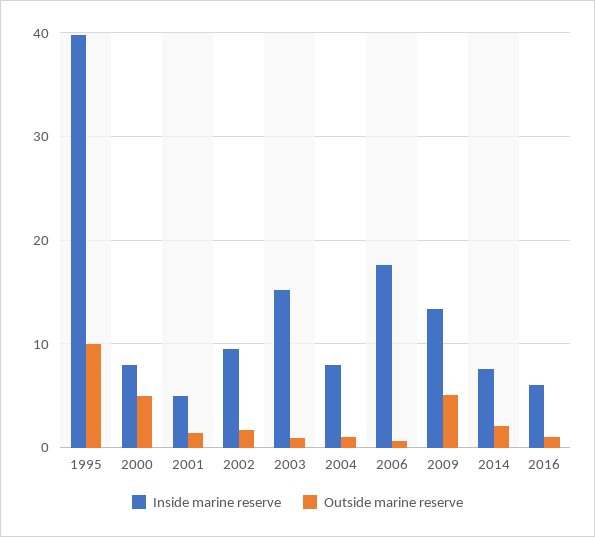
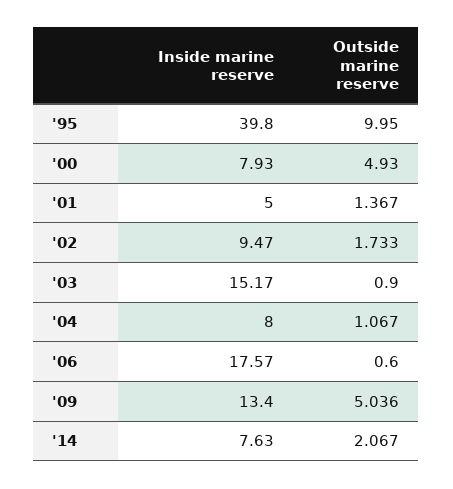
  {
    "Inside marine reserve": {
      "1995": 39.8,
      "2000": 7.93,
      "2001": 5,
      "2002": 9.47,
      "2003": 15.17,
      "2004": 8,
      "2006": 17.57,
      "2009": 13.4,
-     "2014": 7.63,
+     "2014": 7.63
-     "2016": 6
    },
    "Outside marine reserve": {
      "1995": 9.95,
      "2000": 4.93,
      "2001": 1.367,
      "2002": 1.733,
      "2003": 0.9,
      "2004": 1.067,
      "2006": 0.6,
      "2009": 5.036,
-     "2014": 2.067,
+     "2014": 2.067
-     "2016": 1
    }
  }

